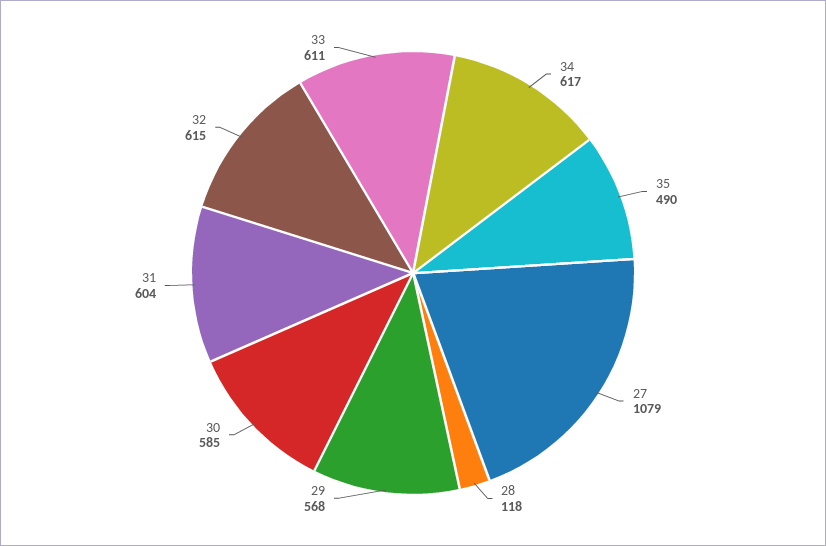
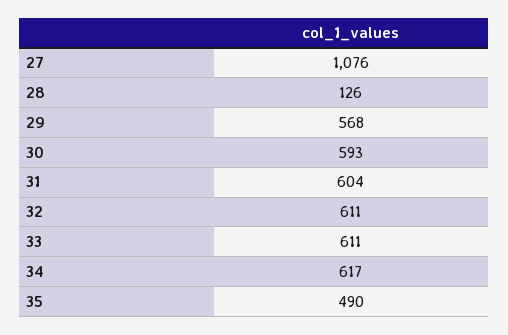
  {
    "34": 617,
    "35": 490,
-   "27": 1079,
+   "27": 1076,
-   "28": 118,
+   "28": 126,
    "29": 568,
-   "30": 585,
+   "30": 593,
    "31": 604,
-   "32": 615,
+   "32": 611,
    "33": 611
  }

